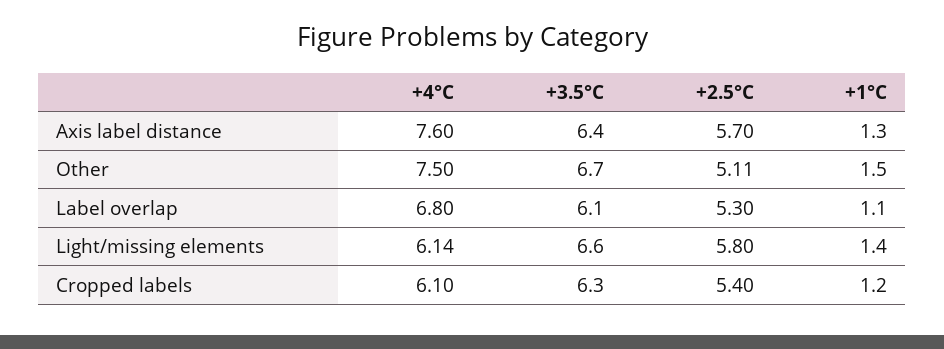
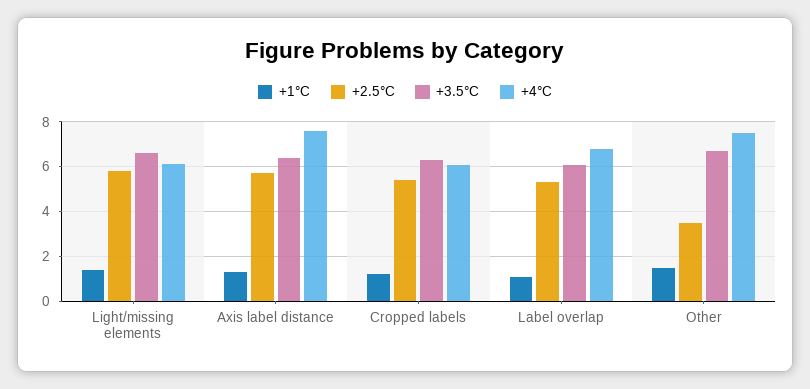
  {
    "+4°C": {
      "Axis label distance": 7.6,
      "Other": 7.5,
      "Label overlap": 6.8,
      "Light/missing elements": 6.14,
      "Cropped labels": 6.1
    },
    "+3.5°C": {
      "Axis label distance": 6.4,
      "Other": 6.7,
      "Label overlap": 6.1,
      "Light/missing elements": 6.6,
      "Cropped labels": 6.3
    },
    "+2.5°C": {
      "Axis label distance": 5.7,
-     "Other": 5.11,
+     "Other": 3.5,
      "Label overlap": 5.3,
      "Light/missing elements": 5.8,
      "Cropped labels": 5.4
    },
    "+1°C": {
      "Axis label distance": 1.3,
      "Other": 1.5,
      "Label overlap": 1.1,
      "Light/missing elements": 1.4,
      "Cropped labels": 1.2
    }
  }

